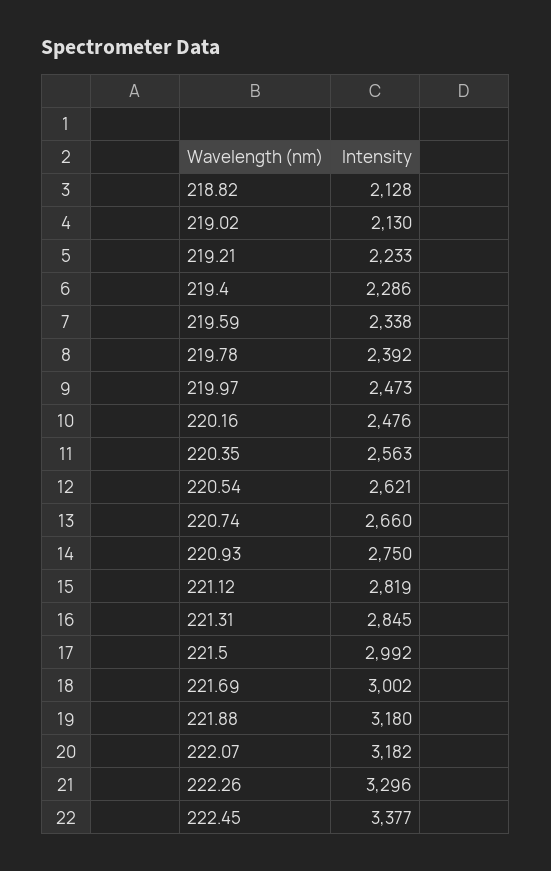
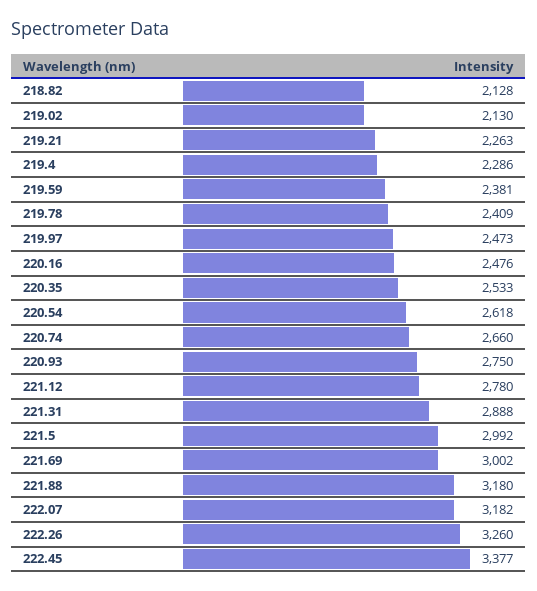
  {
    "218.82": 2128,
    "219.02": 2130,
-   "219.21": 2233,
+   "219.21": 2263,
    "219.4": 2286,
-   "219.59": 2338,
+   "219.59": 2381,
-   "219.78": 2392,
+   "219.78": 2409,
    "219.97": 2473,
    "220.16": 2476,
-   "220.35": 2563,
+   "220.35": 2533,
-   "220.54": 2621,
+   "220.54": 2618,
    "220.74": 2660,
    "220.93": 2750,
-   "221.12": 2819,
+   "221.12": 2780,
-   "221.31": 2845,
+   "221.31": 2888,
    "221.5": 2992,
    "221.69": 3002,
    "221.88": 3180,
    "222.07": 3182,
-   "222.26": 3296,
+   "222.26": 3260,
    "222.45": 3377
  }

